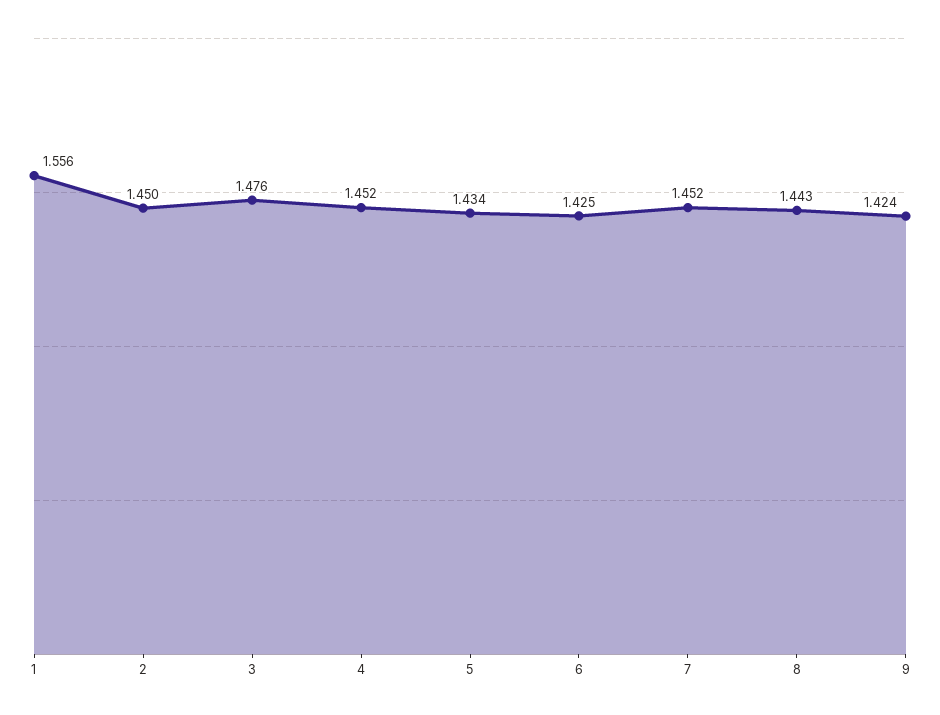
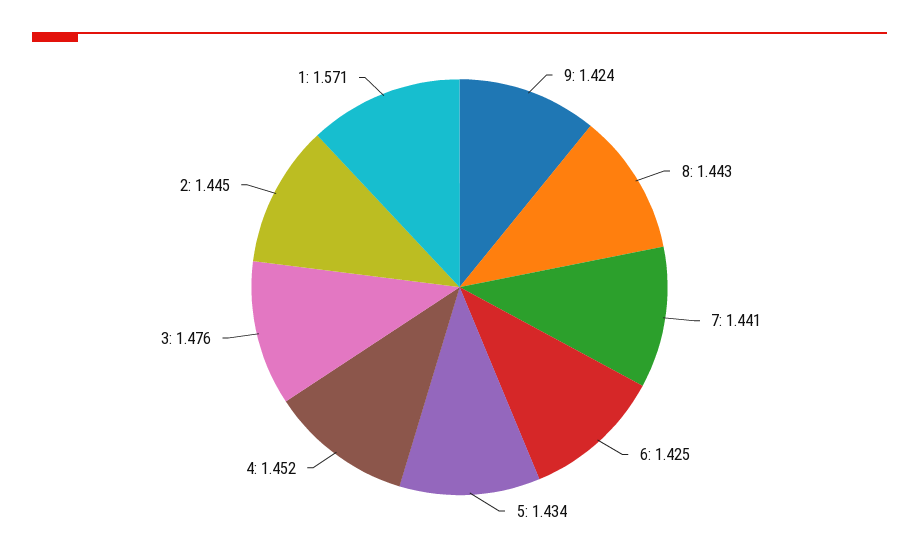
  {
-   "1": 1.556,
+   "1": 1.571,
-   "2": 1.45,
+   "2": 1.445,
    "3": 1.476,
    "4": 1.452,
    "5": 1.434,
    "6": 1.425,
-   "7": 1.452,
+   "7": 1.441,
    "8": 1.443,
    "9": 1.424
  }

